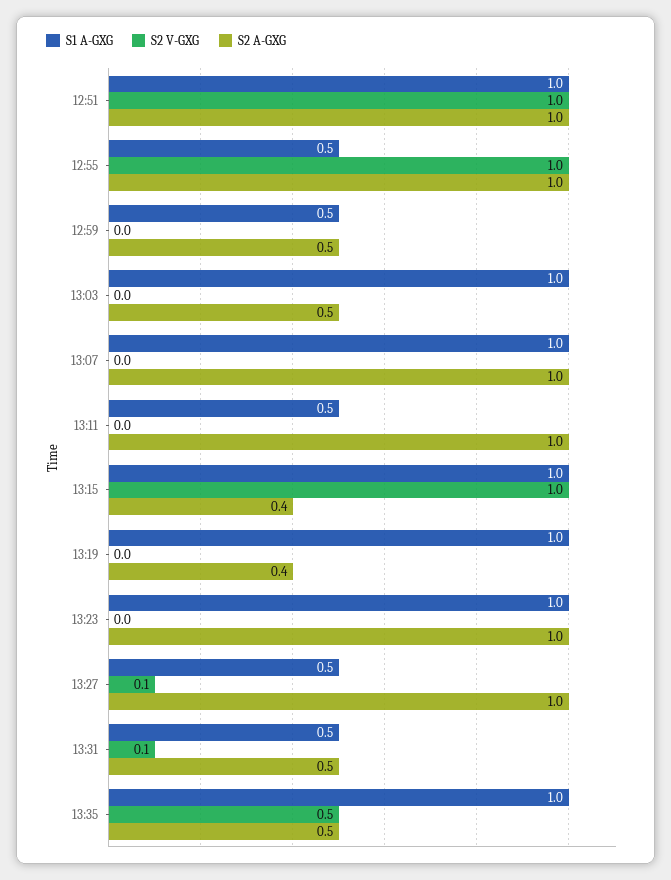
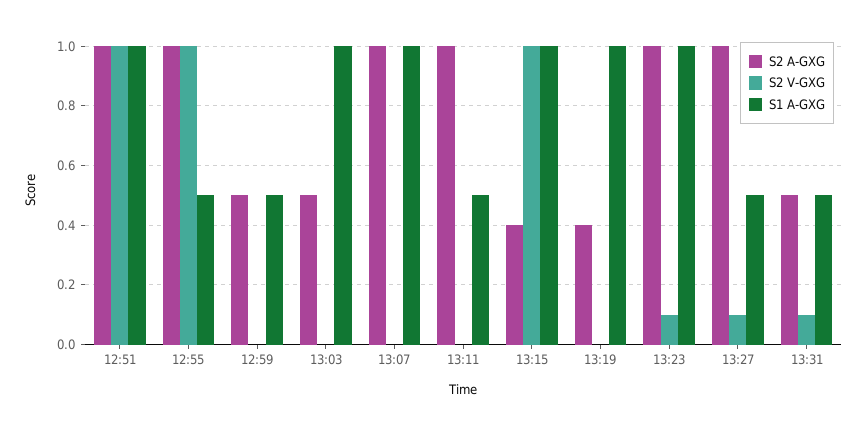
  {
    "S1 A-GXG": {
      "12:51": 1,
      "12:55": 0.5,
      "12:59": 0.5,
      "13:03": 1,
      "13:07": 1,
      "13:11": 0.5,
      "13:15": 1,
      "13:19": 1,
      "13:23": 1,
      "13:27": 0.5,
-     "13:31": 0.5,
+     "13:31": 0.5
-     "13:35": 1
    },
    "S2 V-GXG": {
      "12:51": 1,
      "12:55": 1,
      "12:59": 0,
      "13:03": 0,
      "13:07": 0,
      "13:11": 0,
      "13:15": 1,
      "13:19": 0,
-     "13:23": 0,
+     "13:23": 0.1,
      "13:27": 0.1,
-     "13:31": 0.1,
+     "13:31": 0.1
-     "13:35": 0.5
    },
    "S2 A-GXG": {
      "12:51": 1,
      "12:55": 1,
      "12:59": 0.5,
      "13:03": 0.5,
      "13:07": 1,
      "13:11": 1,
      "13:15": 0.4,
      "13:19": 0.4,
      "13:23": 1,
      "13:27": 1,
-     "13:31": 0.5,
+     "13:31": 0.5
-     "13:35": 0.5
    }
  }

